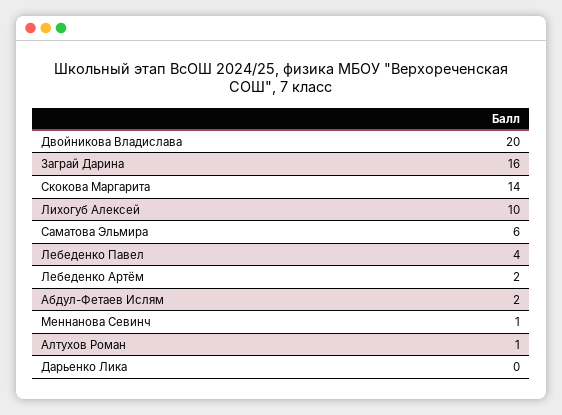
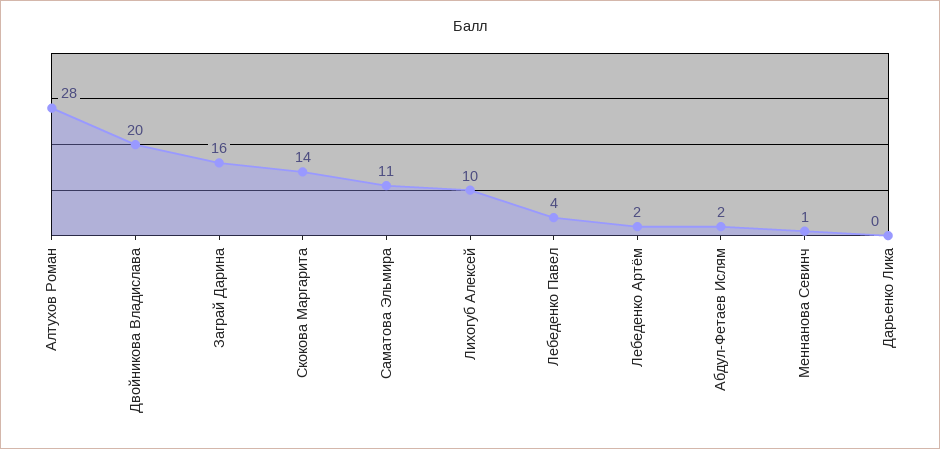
  {
    "Двойникова Владислава": 20,
    "Заграй Дарина": 16,
    "Скокова Маргарита": 14,
    "Лихогуб Алексей": 10,
-   "Саматова Эльмира": 6,
+   "Саматова Эльмира": 11,
    "Лебеденко Павел": 4,
    "Лебеденко Артём": 2,
    "Абдул-Фетаев Ислям": 2,
    "Меннанова Севинч": 1,
-   "Алтухов Роман": 1,
+   "Алтухов Роман": 28,
    "Дарьенко Лика": 0
  }

